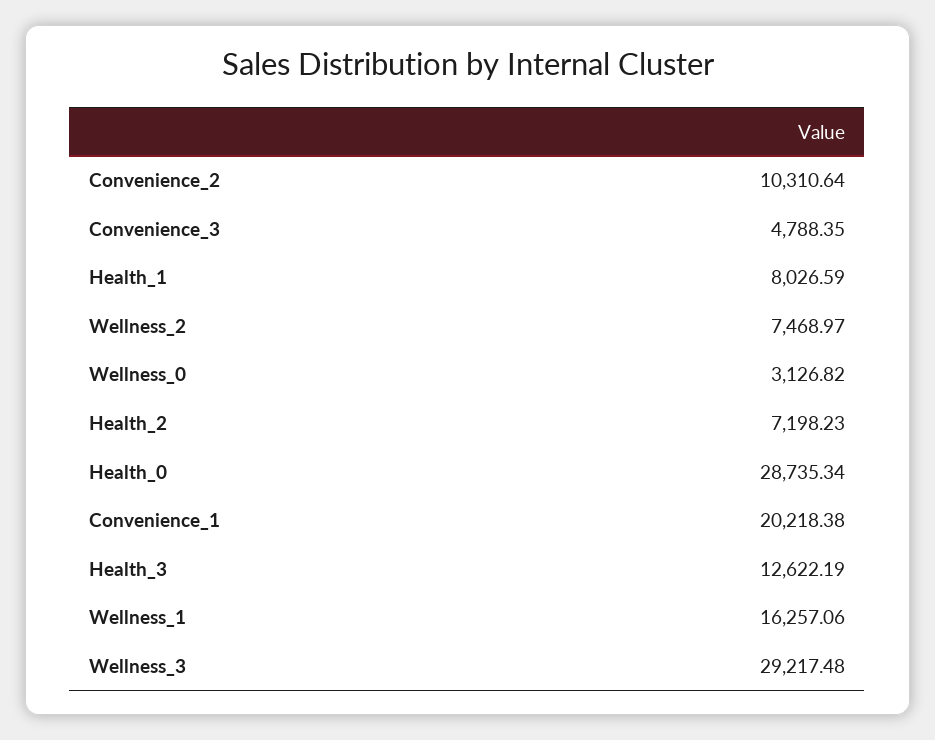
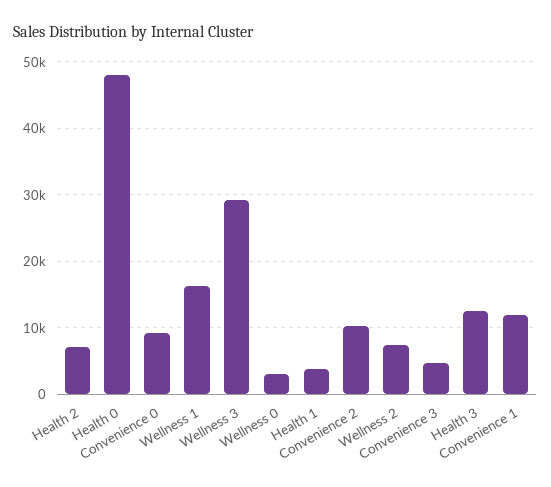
  {
    "Convenience_2": 10310.64,
    "Convenience_3": 4788.35,
-   "Health_1": 8026.59,
+   "Health_1": 4000,
    "Wellness_2": 7468.97,
    "Wellness_0": 3126.82,
    "Health_2": 7198.23,
-   "Health_0": 28735.34,
+   "Health_0": 48000,
-   "Convenience_1": 20218.38,
+   "Convenience_1": 12000,
    "Health_3": 12622.19,
    "Wellness_1": 16257.06,
-   "Wellness_3": 29217.48
+   "Wellness_3": 29217.48,
+   "Convenience 0": 9000
  }

